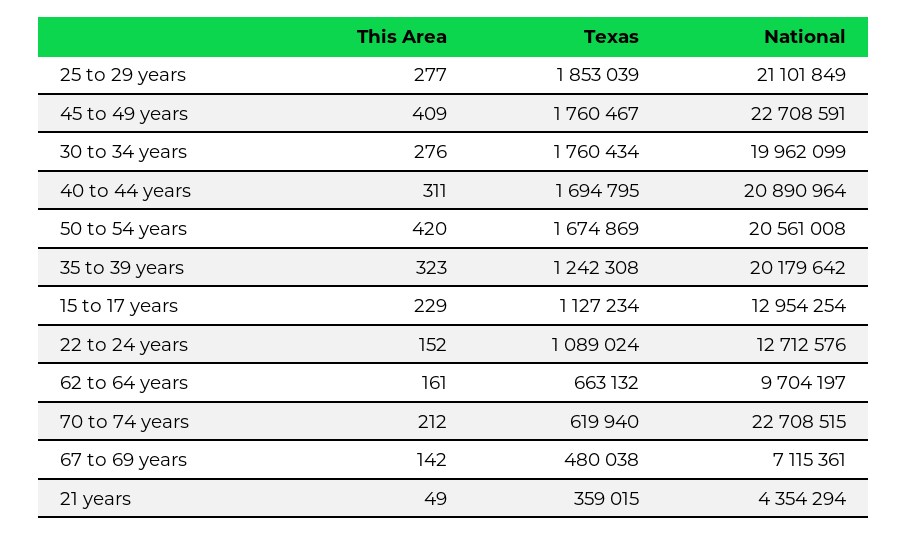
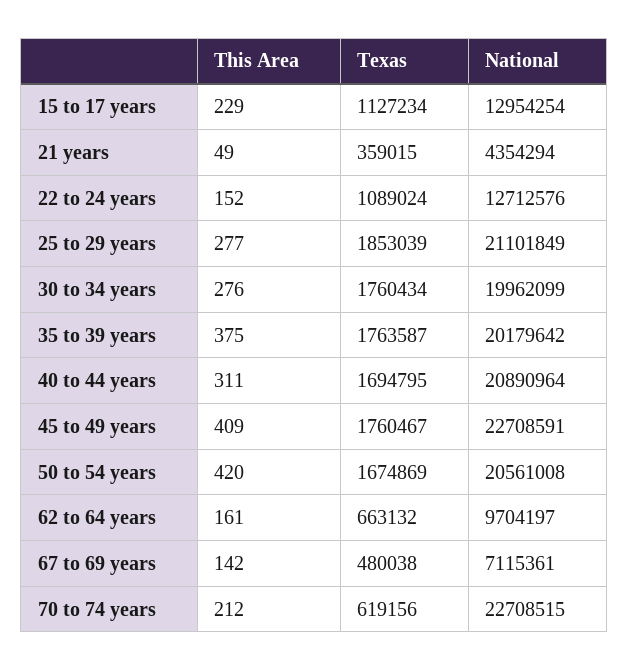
  {
    "This Area": {
      "25 to 29 years": 277,
      "45 to 49 years": 409,
      "30 to 34 years": 276,
      "40 to 44 years": 311,
      "50 to 54 years": 420,
-     "35 to 39 years": 323,
+     "35 to 39 years": 375,
      "15 to 17 years": 229,
      "22 to 24 years": 152,
      "62 to 64 years": 161,
      "70 to 74 years": 212,
      "67 to 69 years": 142,
      "21 years": 49
    },
    "Texas": {
      "25 to 29 years": 1853039,
      "45 to 49 years": 1760467,
      "30 to 34 years": 1760434,
      "40 to 44 years": 1694795,
      "50 to 54 years": 1674869,
-     "35 to 39 years": 1242308,
+     "35 to 39 years": 1763587,
      "15 to 17 years": 1127234,
      "22 to 24 years": 1089024,
      "62 to 64 years": 663132,
-     "70 to 74 years": 619940,
+     "70 to 74 years": 619156,
      "67 to 69 years": 480038,
      "21 years": 359015
    },
    "National": {
      "25 to 29 years": 21101849,
      "45 to 49 years": 22708591,
      "30 to 34 years": 19962099,
      "40 to 44 years": 20890964,
      "50 to 54 years": 20561008,
      "35 to 39 years": 20179642,
      "15 to 17 years": 12954254,
      "22 to 24 years": 12712576,
      "62 to 64 years": 9704197,
      "70 to 74 years": 22708515,
      "67 to 69 years": 7115361,
      "21 years": 4354294
    }
  }

